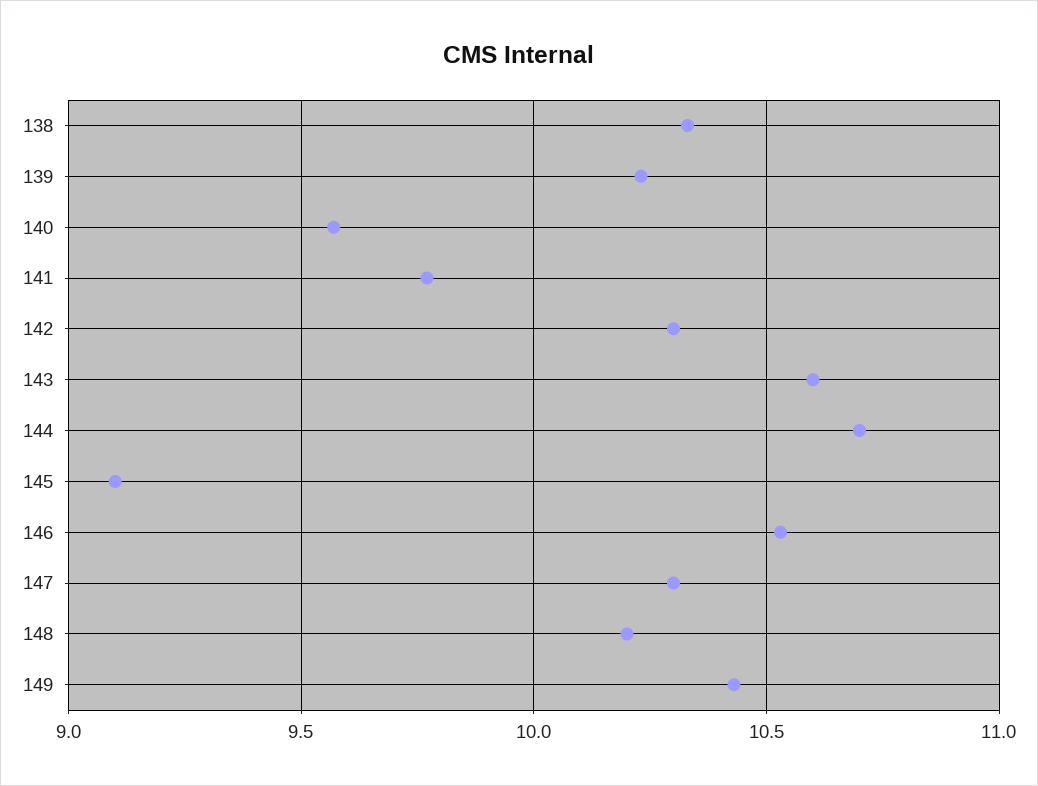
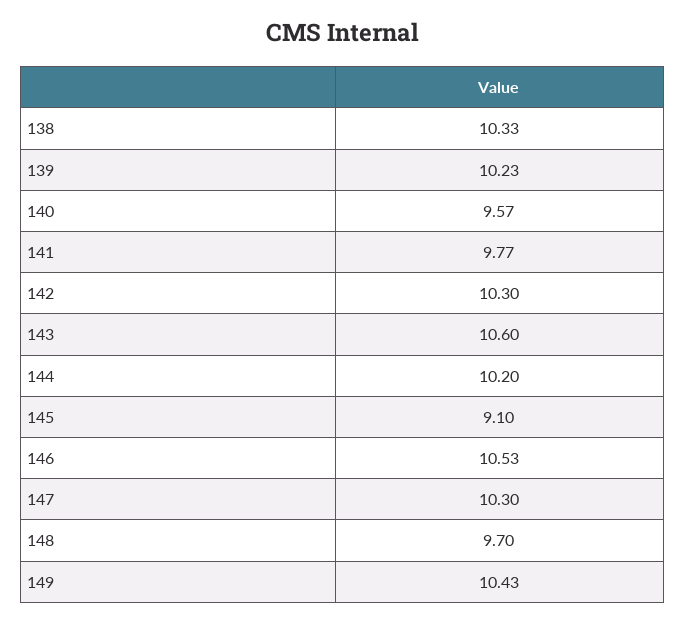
  {
    "138": 10.33,
    "139": 10.23,
    "140": 9.57,
    "141": 9.77,
    "142": 10.3,
    "143": 10.6,
-   "144": 10.7,
+   "144": 10.2,
    "145": 9.1,
    "146": 10.53,
    "147": 10.3,
-   "148": 10.2,
+   "148": 9.7,
    "149": 10.43
  }

